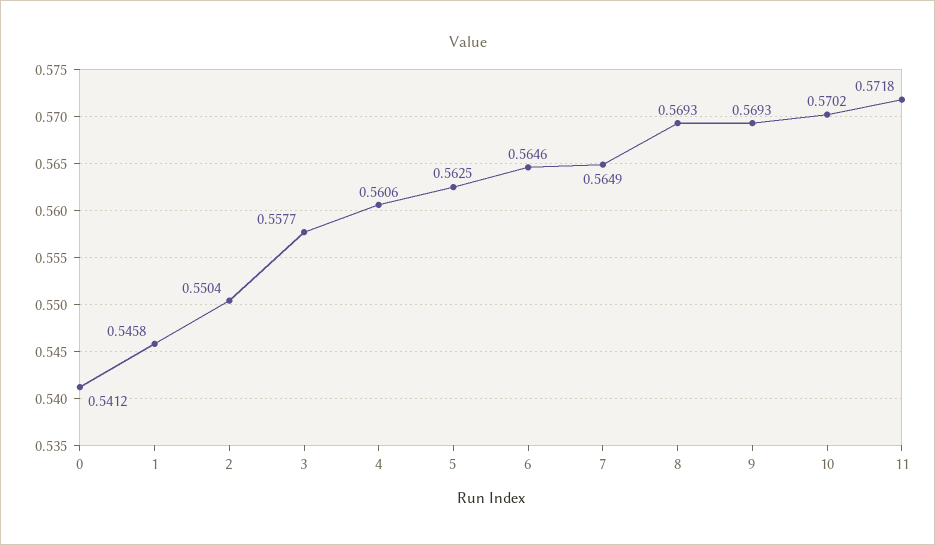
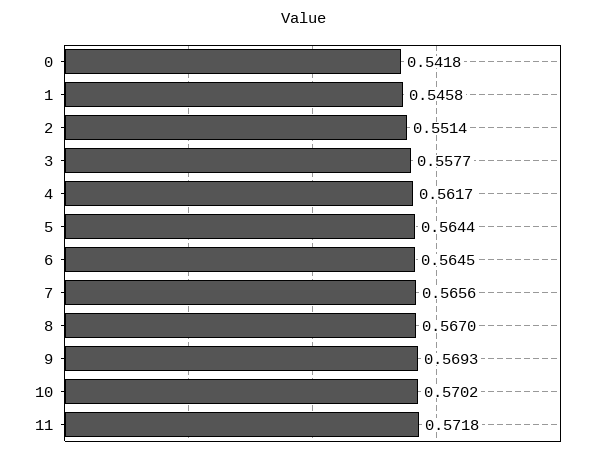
  {
-   "0": 0.5412,
+   "0": 0.5418,
    "1": 0.5458,
-   "2": 0.5504,
+   "2": 0.5514,
    "3": 0.5577,
-   "4": 0.5606,
+   "4": 0.5617,
-   "5": 0.5625,
+   "5": 0.5644,
-   "6": 0.5646,
+   "6": 0.5645,
-   "7": 0.5649,
+   "7": 0.5656,
-   "8": 0.5693,
+   "8": 0.567,
    "9": 0.5693,
    "10": 0.5702,
    "11": 0.5718
  }

